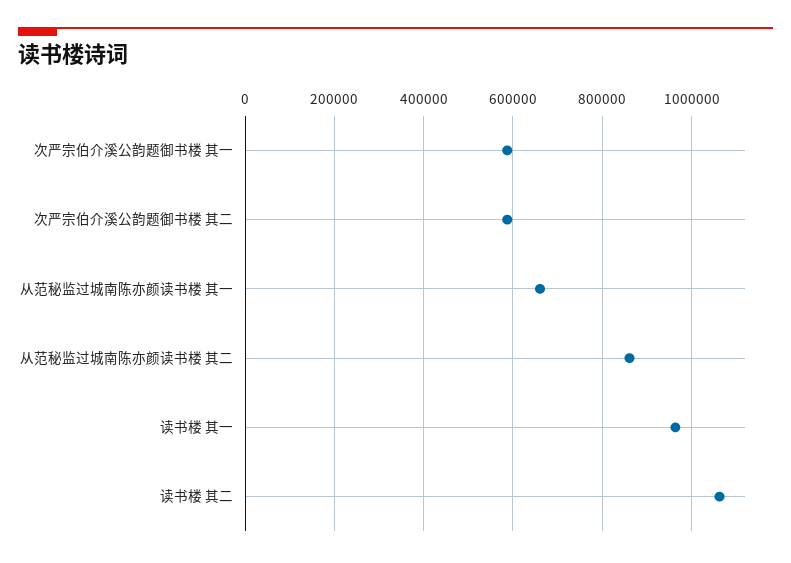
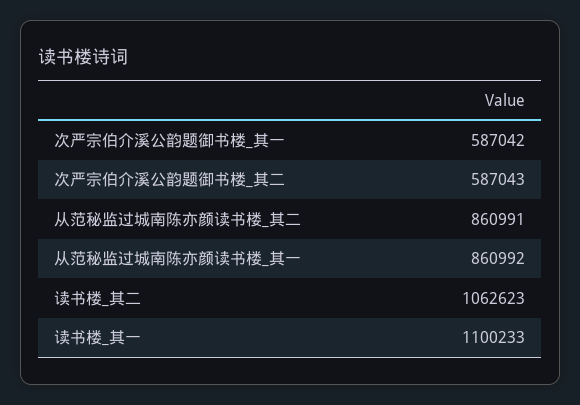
  {
    "次严宗伯介溪公韵题御书楼 其一": 587042,
    "次严宗伯介溪公韵题御书楼 其二": 587043,
-   "从范秘监过城南陈亦颜读书楼 其一": 660000,
+   "从范秘监过城南陈亦颜读书楼 其一": 860992,
    "从范秘监过城南陈亦颜读书楼 其二": 860991,
-   "读书楼 其一": 960000,
+   "读书楼 其一": 1100233,
    "读书楼 其二": 1062623
  }

